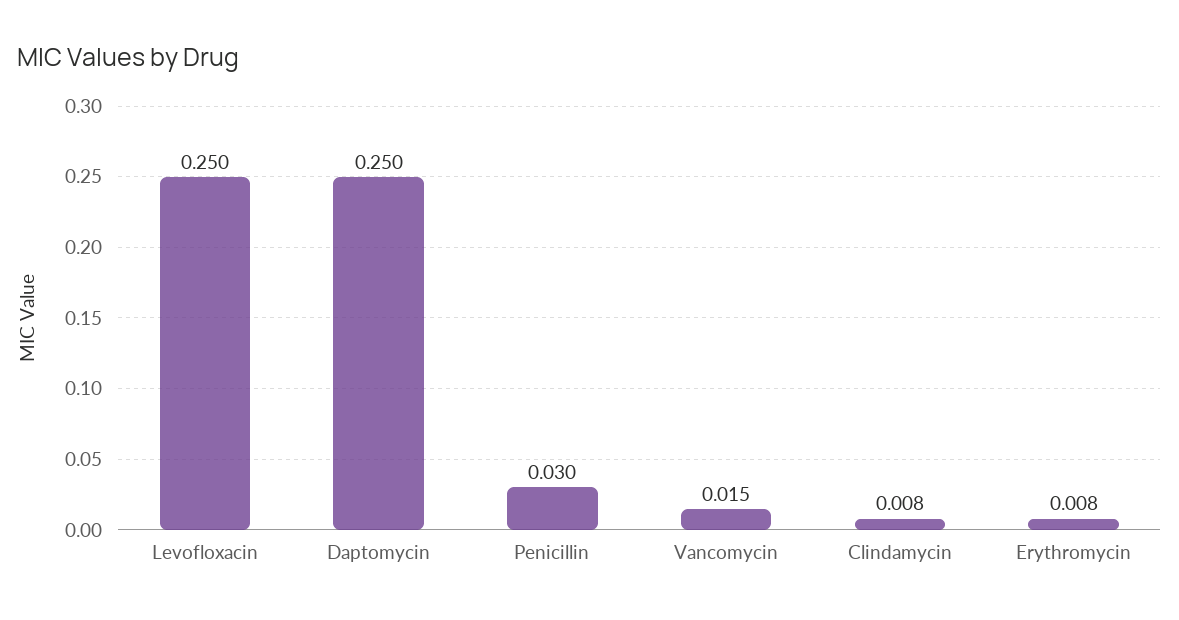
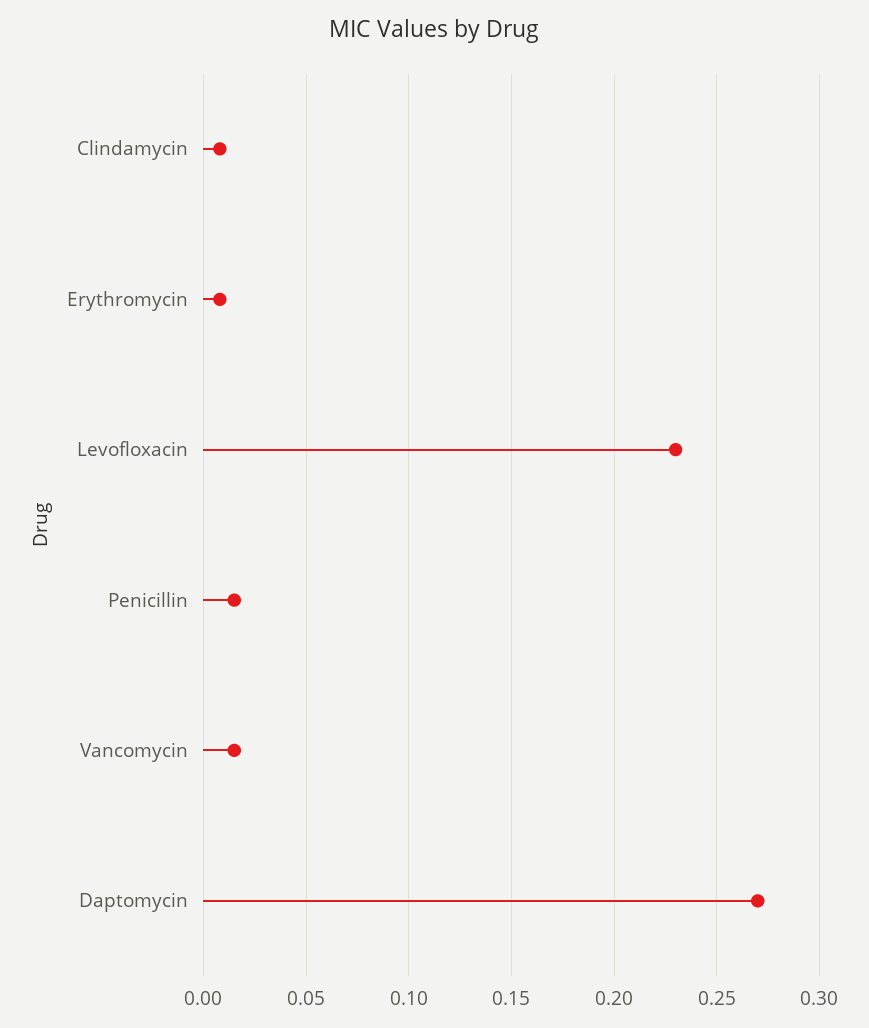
  {
-   "Levofloxacin": 0.25,
+   "Levofloxacin": 0.23,
-   "Daptomycin": 0.25,
+   "Daptomycin": 0.27,
-   "Penicillin": 0.03,
+   "Penicillin": 0.015,
    "Vancomycin": 0.015,
    "Clindamycin": 0.008,
    "Erythromycin": 0.008
  }

